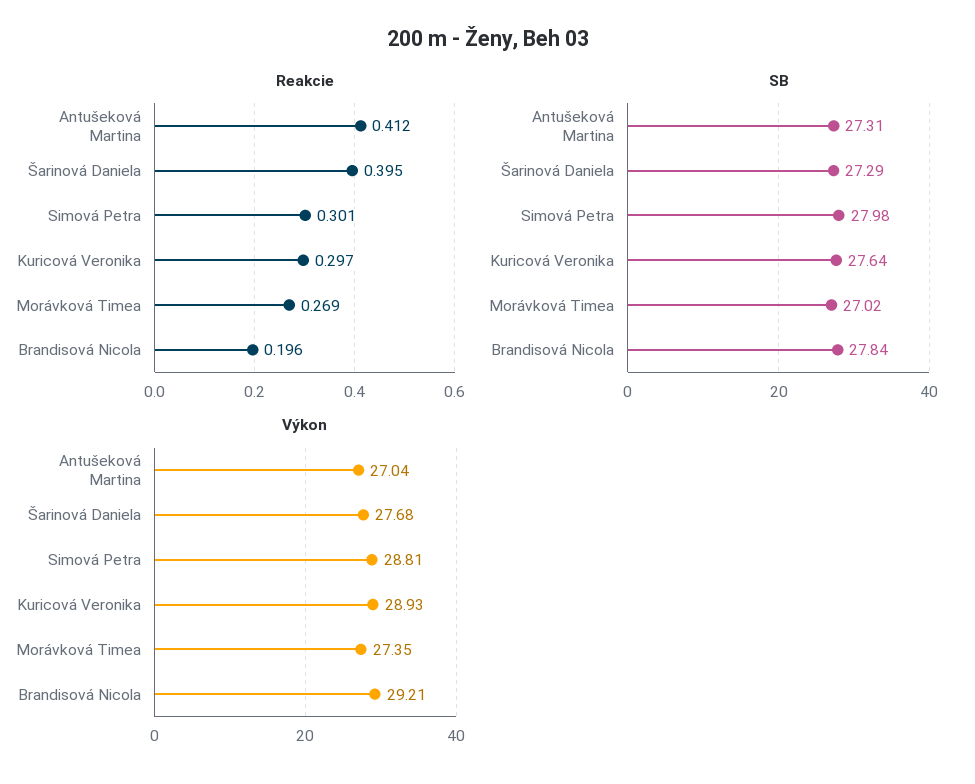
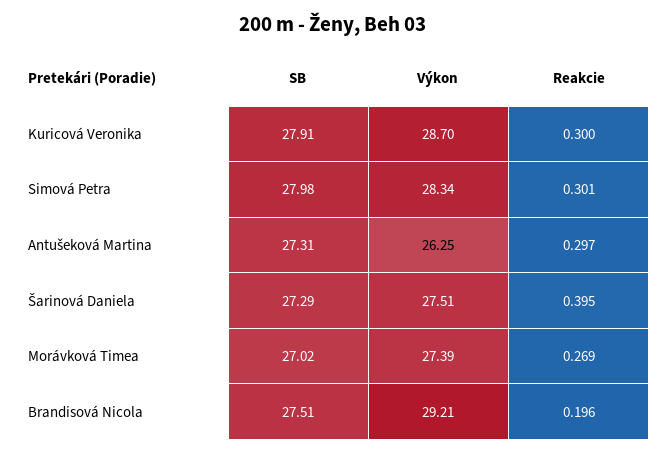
  {
    "Reakcie": {
-     "Antušeková Martina": 0.412,
+     "Antušeková Martina": 0.297,
      "Šarinová Daniela": 0.395,
      "Simová Petra": 0.301,
-     "Kuricová Veronika": 0.297,
+     "Kuricová Veronika": 0.3,
      "Morávková Timea": 0.269,
      "Brandisová Nicola": 0.196
    },
    "SB": {
      "Antušeková Martina": 27.31,
      "Šarinová Daniela": 27.29,
      "Simová Petra": 27.98,
-     "Kuricová Veronika": 27.64,
+     "Kuricová Veronika": 27.91,
      "Morávková Timea": 27.02,
-     "Brandisová Nicola": 27.84
+     "Brandisová Nicola": 27.51
    },
    "Výkon": {
-     "Antušeková Martina": 27.04,
+     "Antušeková Martina": 26.25,
-     "Šarinová Daniela": 27.68,
+     "Šarinová Daniela": 27.51,
-     "Simová Petra": 28.81,
+     "Simová Petra": 28.34,
-     "Kuricová Veronika": 28.93,
+     "Kuricová Veronika": 28.7,
-     "Morávková Timea": 27.35,
+     "Morávková Timea": 27.39,
      "Brandisová Nicola": 29.21
    }
  }

